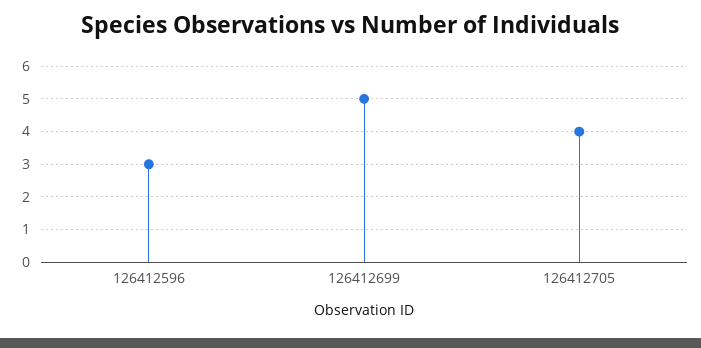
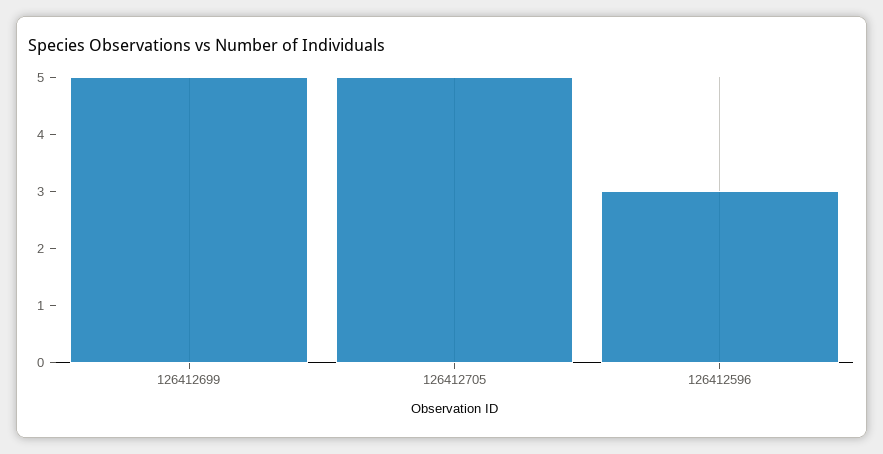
  {
    "126412596": 3,
    "126412699": 5,
-   "126412705": 4
+   "126412705": 5
  }

